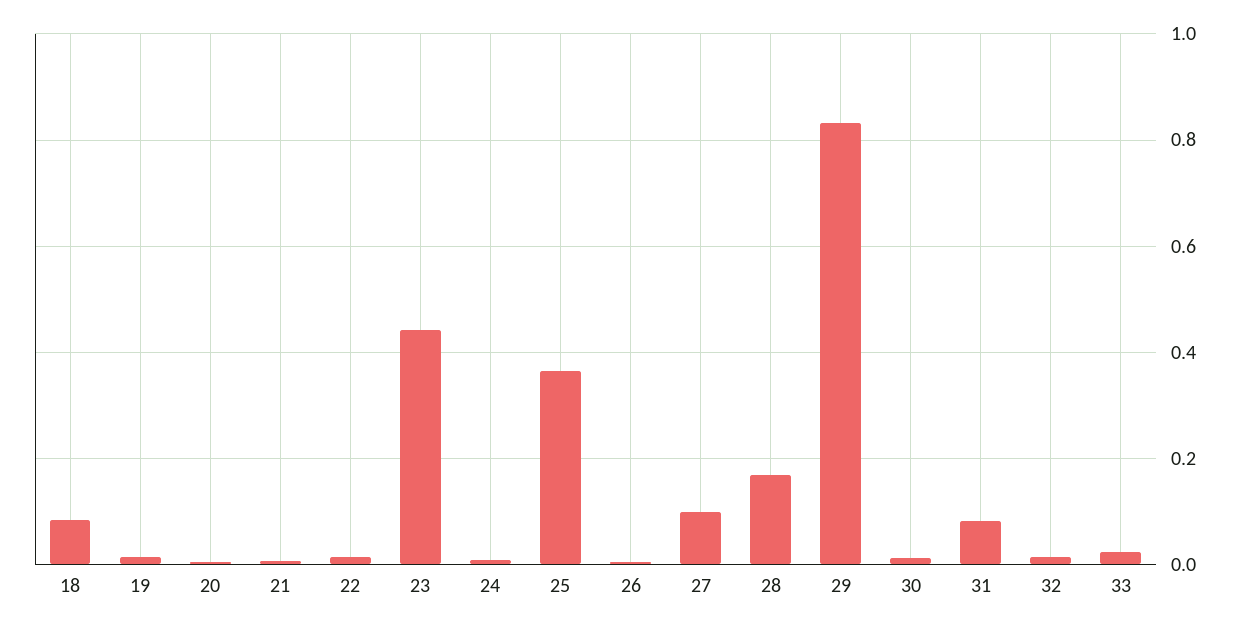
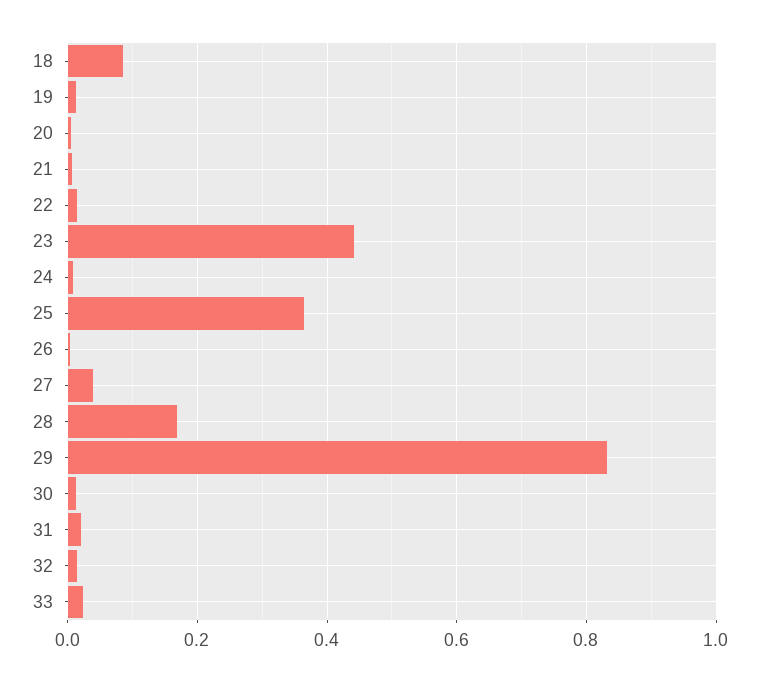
  {
    "18": 0.08,
    "19": 0.02,
    "20": 0,
    "21": 0,
    "22": 0.02,
    "23": 0.44,
    "24": 0,
    "25": 0.36,
    "26": 0,
-   "27": 0.1,
+   "27": 0.04,
    "28": 0.16,
    "29": 0.84,
    "30": 0.02,
-   "31": 0.08,
+   "31": 0.02,
    "32": 0.02,
    "33": 0.02
  }

